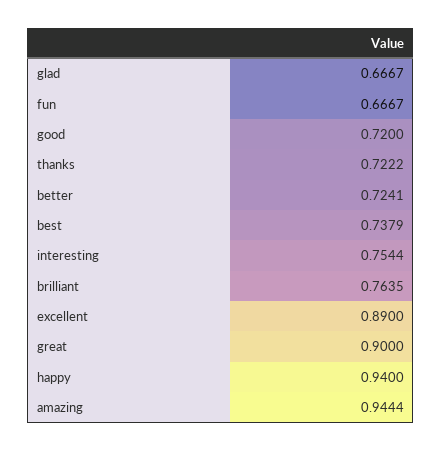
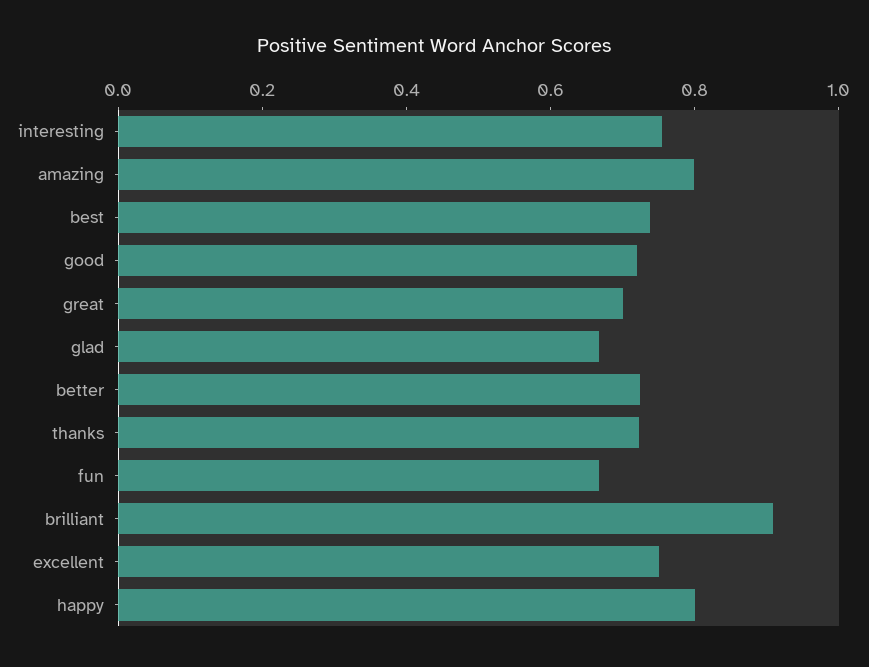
  {
    "glad": 0.6667,
    "fun": 0.6667,
    "good": 0.72,
    "thanks": 0.7222,
    "better": 0.7241,
    "best": 0.7379,
    "interesting": 0.7544,
-   "brilliant": 0.7635,
+   "brilliant": 0.9,
-   "excellent": 0.89,
+   "excellent": 0.75,
-   "great": 0.9,
+   "great": 0.7,
-   "happy": 0.94,
+   "happy": 0.8,
-   "amazing": 0.9444
+   "amazing": 0.8
  }

